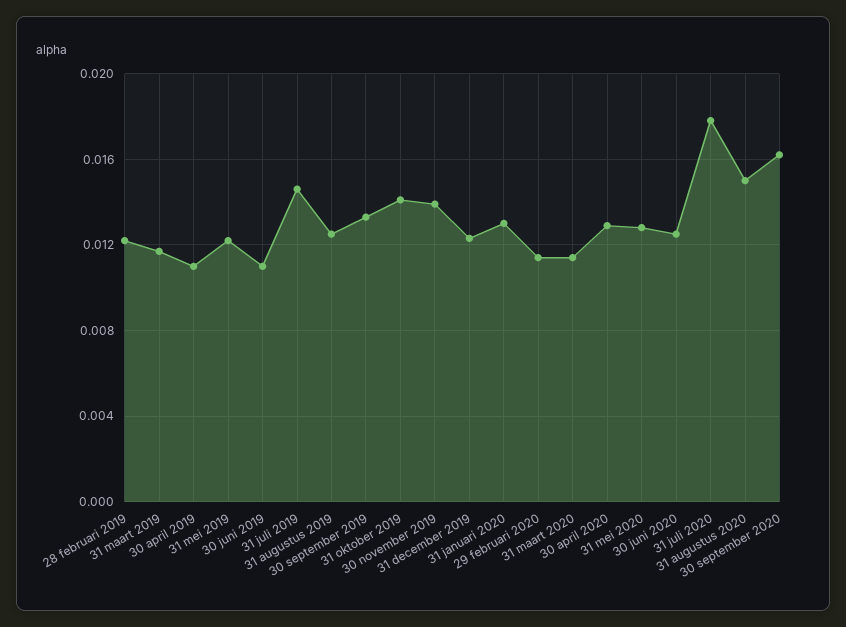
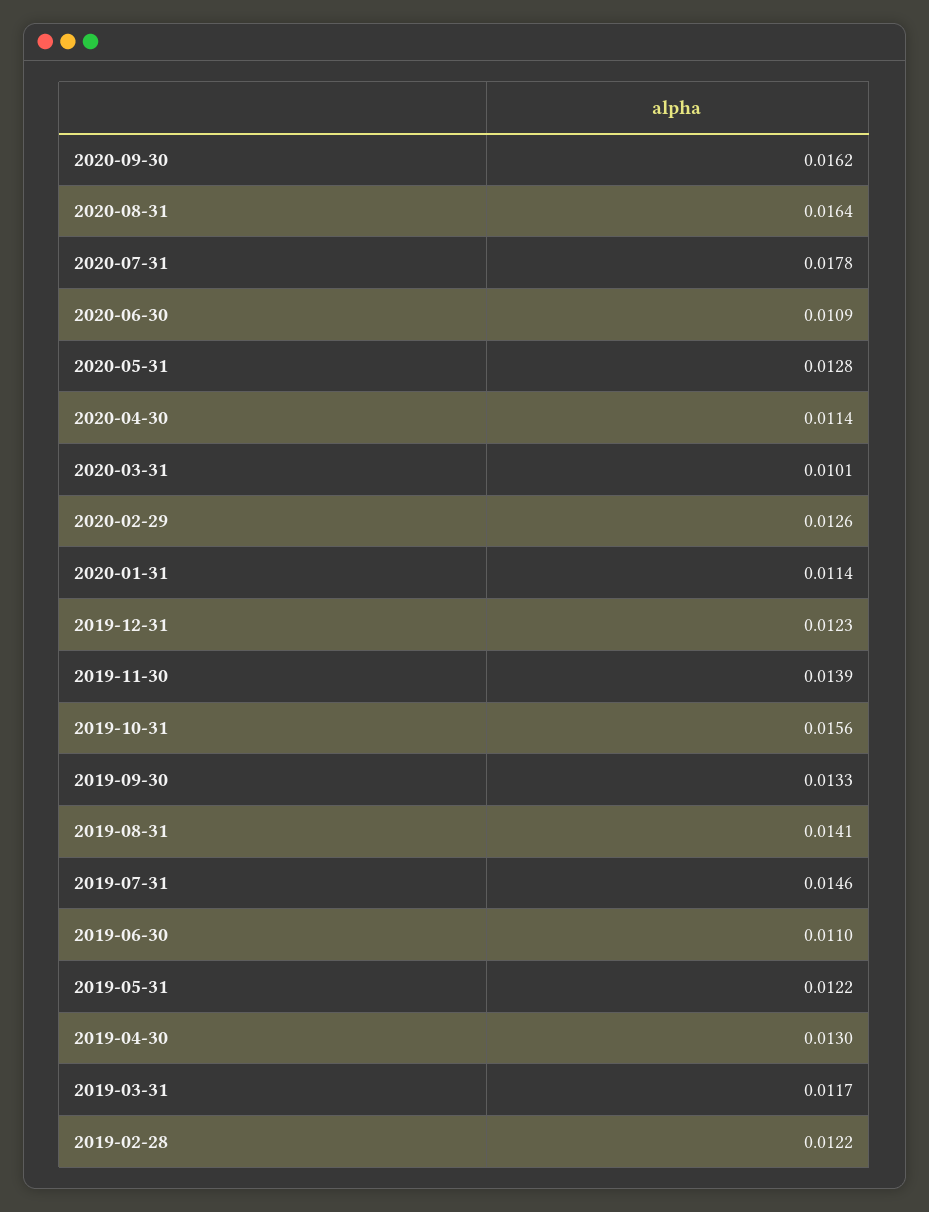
  {
    "28 februari 2019": 0.0122,
    "31 maart 2019": 0.0117,
-   "30 april 2019": 0.011,
+   "30 april 2019": 0.013,
    "31 mei 2019": 0.0122,
    "30 juni 2019": 0.011,
    "31 juli 2019": 0.0146,
-   "31 augustus 2019": 0.0125,
+   "31 augustus 2019": 0.0141,
    "30 september 2019": 0.0133,
-   "31 oktober 2019": 0.014,
+   "31 oktober 2019": 0.0156,
    "30 november 2019": 0.0139,
    "31 december 2019": 0.0123,
-   "31 januari 2020": 0.013,
+   "31 januari 2020": 0.0114,
-   "29 februari 2020": 0.0115,
+   "29 februari 2020": 0.0126,
-   "31 maart 2020": 0.0115,
+   "31 maart 2020": 0.0101,
-   "30 april 2020": 0.013,
+   "30 april 2020": 0.0114,
    "31 mei 2020": 0.0128,
-   "30 juni 2020": 0.0125,
+   "30 juni 2020": 0.0109,
    "31 juli 2020": 0.0178,
-   "31 augustus 2020": 0.015,
+   "31 augustus 2020": 0.0164,
    "30 september 2020": 0.0162
  }

